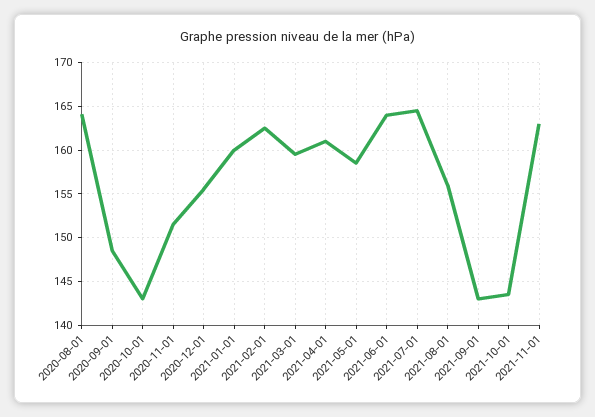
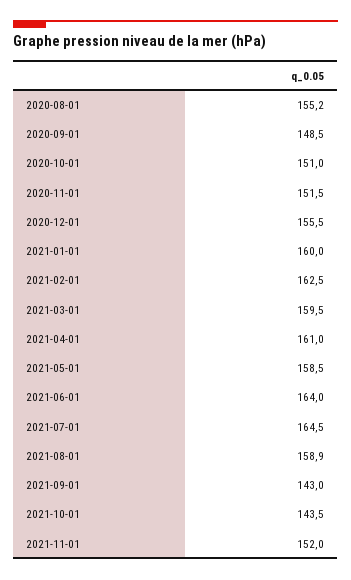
  {
-   "2020-08-01": 164,
+   "2020-08-01": 155.2,
    "2020-09-01": 148.5,
-   "2020-10-01": 143,
+   "2020-10-01": 151,
    "2020-11-01": 151.5,
    "2020-12-01": 155.5,
    "2021-01-01": 160,
    "2021-02-01": 162.5,
    "2021-03-01": 159.5,
    "2021-04-01": 161,
    "2021-05-01": 158.5,
    "2021-06-01": 164,
    "2021-07-01": 164.5,
-   "2021-08-01": 156,
+   "2021-08-01": 158.9,
    "2021-09-01": 143,
    "2021-10-01": 143.5,
-   "2021-11-01": 163
+   "2021-11-01": 152
  }

